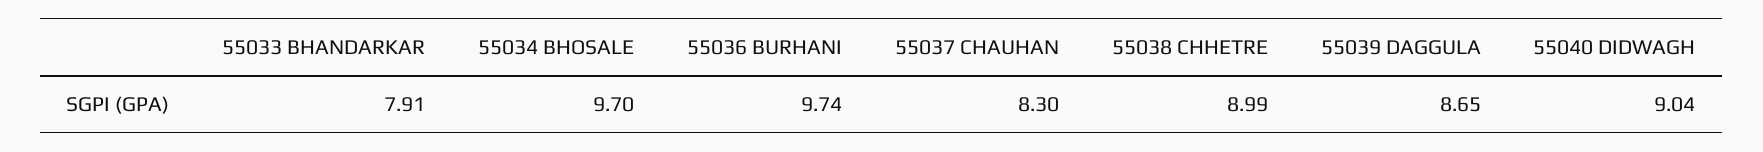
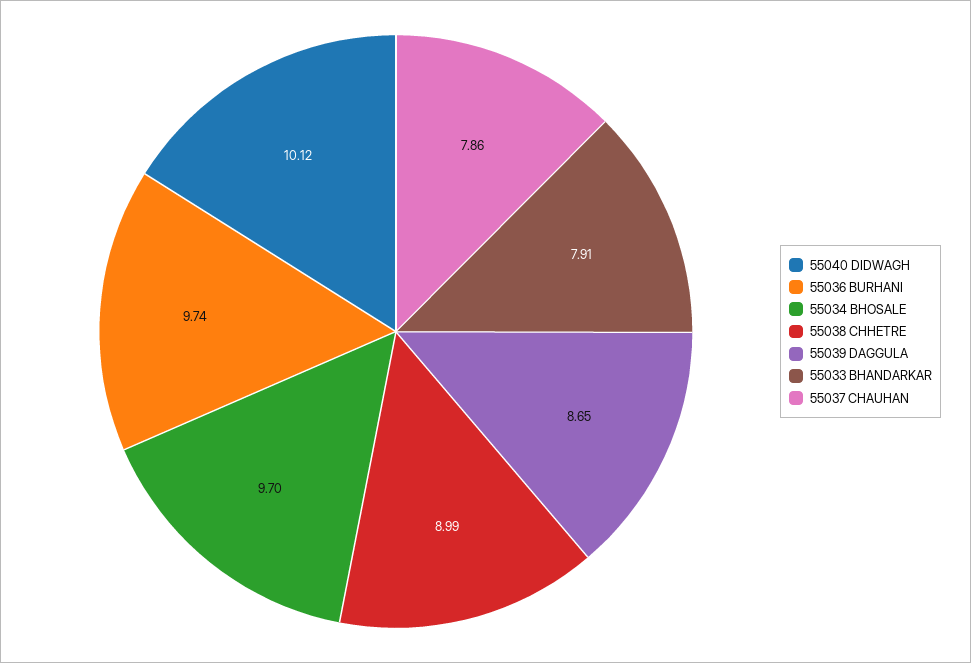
  {
    "55033 BHANDARKAR": 7.91,
    "55034 BHOSALE": 9.7,
    "55036 BURHANI": 9.74,
-   "55037 CHAUHAN": 8.3,
+   "55037 CHAUHAN": 7.86,
    "55038 CHHETRE": 8.99,
    "55039 DAGGULA": 8.65,
-   "55040 DIDWAGH": 9.04
+   "55040 DIDWAGH": 10.12
  }

